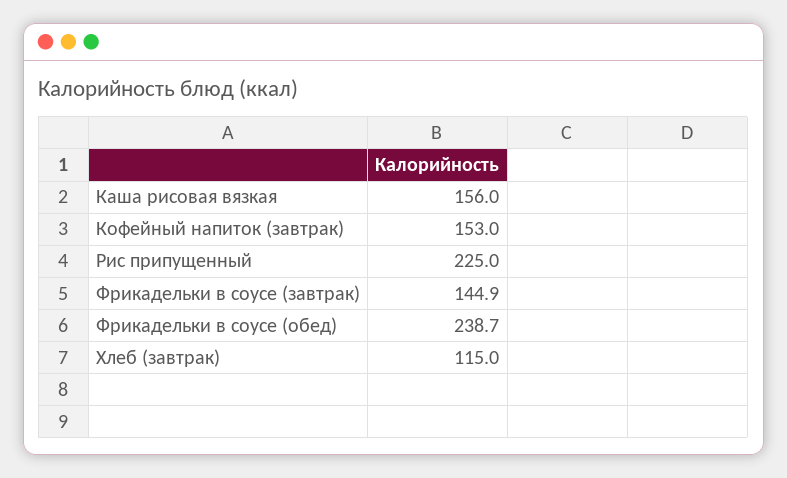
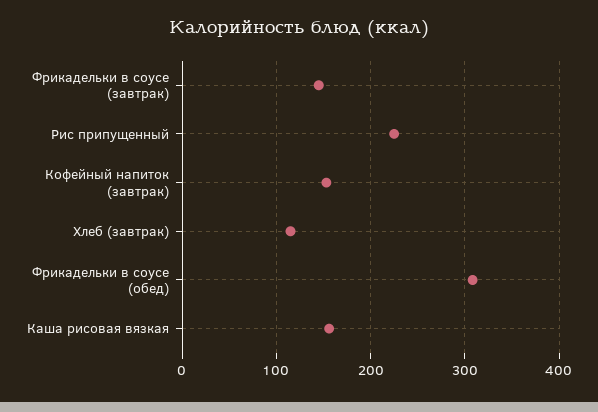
  {
    "Каша рисовая вязкая": 156,
    "Кофейный напиток (завтрак)": 153,
    "Рис припущенный": 225,
    "Фрикадельки в соусе (завтрак)": 144.9,
-   "Фрикадельки в соусе (обед)": 238.7,
+   "Фрикадельки в соусе (обед)": 310,
    "Хлеб (завтрак)": 115
  }

